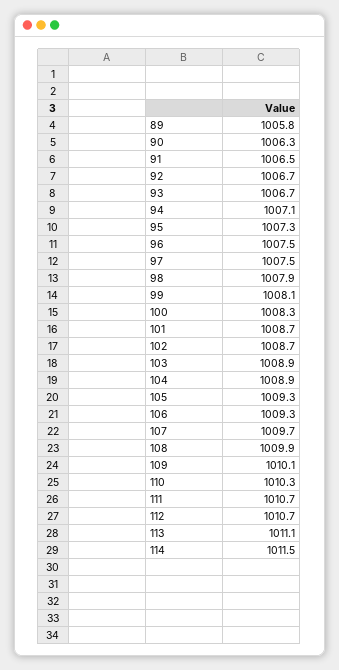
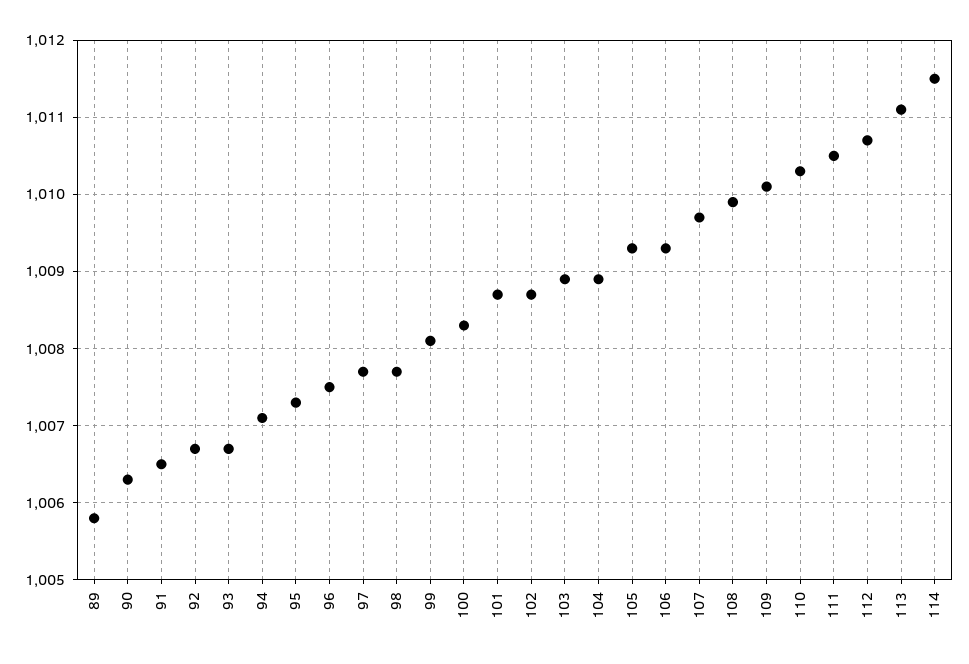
  {
    "89": 1005.8,
    "90": 1006.3,
    "91": 1006.5,
    "92": 1006.7,
    "93": 1006.7,
    "94": 1007.1,
    "95": 1007.3,
    "96": 1007.5,
-   "97": 1007.5,
+   "97": 1007.7,
-   "98": 1007.9,
+   "98": 1007.7,
    "99": 1008.1,
    "100": 1008.3,
    "101": 1008.7,
    "102": 1008.7,
    "103": 1008.9,
    "104": 1008.9,
    "105": 1009.3,
    "106": 1009.3,
    "107": 1009.7,
    "108": 1009.9,
    "109": 1010.1,
    "110": 1010.3,
-   "111": 1010.7,
+   "111": 1010.5,
    "112": 1010.7,
    "113": 1011.1,
    "114": 1011.5
  }

